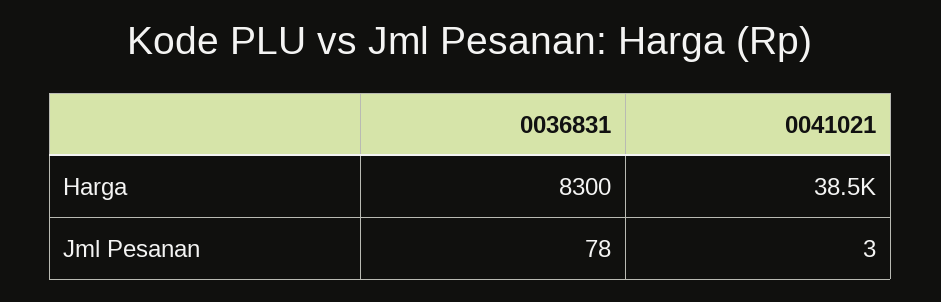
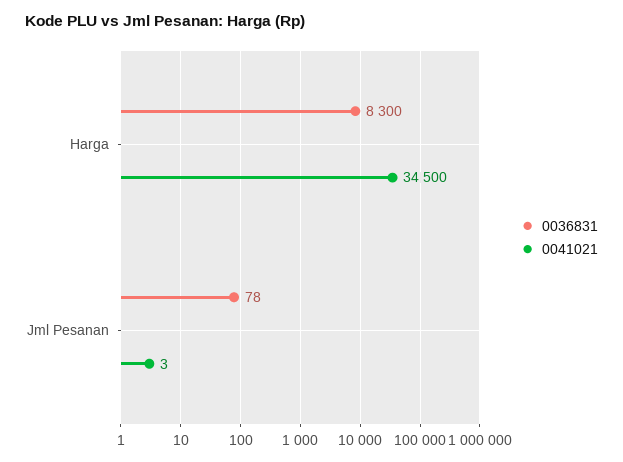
  {
    "0036831": {
      "Harga": 8300,
      "Jml Pesanan": 78
    },
    "0041021": {
-     "Harga": 38500,
+     "Harga": 34500,
      "Jml Pesanan": 3
    }
  }

